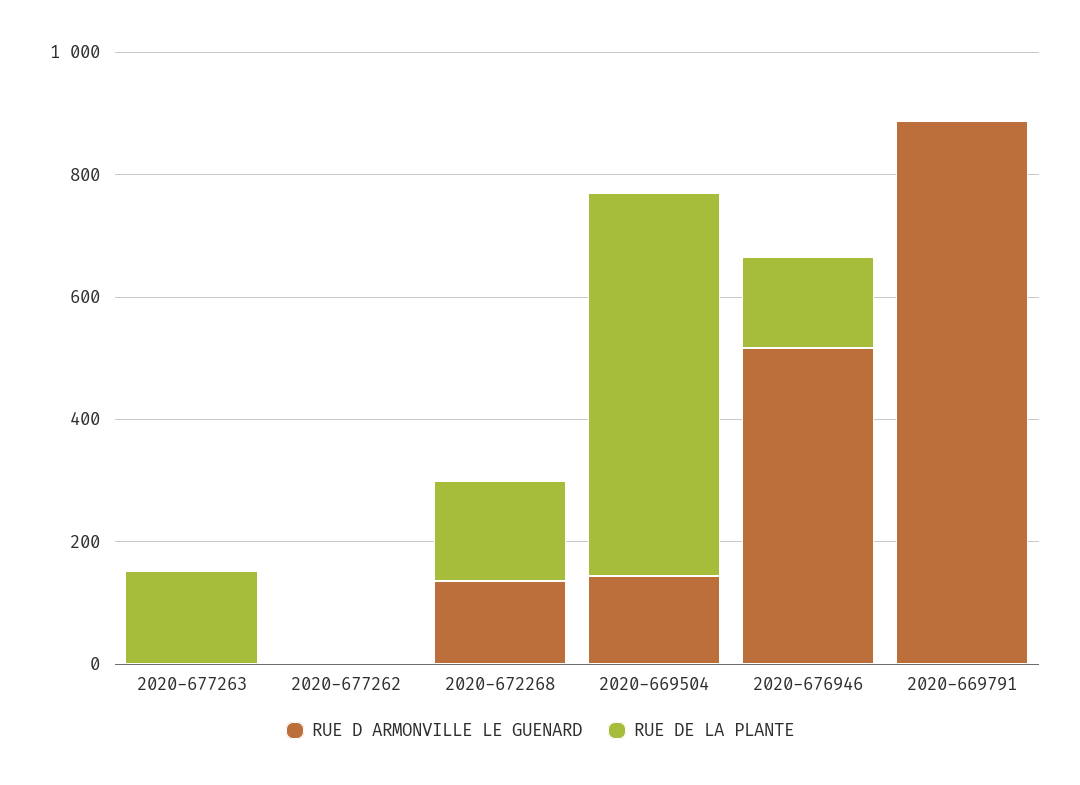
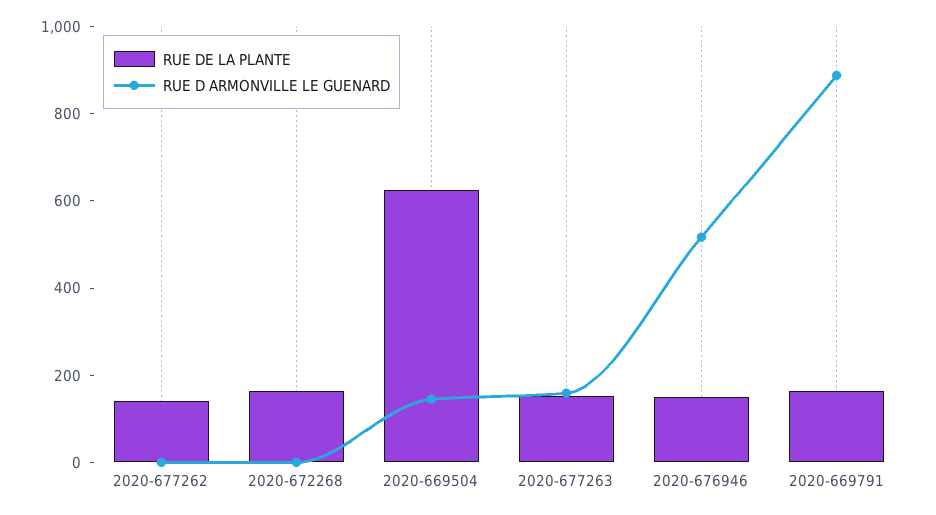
  {
    "RUE D ARMONVILLE LE GUENARD": {
-     "2020-677263": 0,
+     "2020-677263": 150,
      "2020-677262": 0,
-     "2020-672268": 150,
+     "2020-672268": 0,
      "2020-669504": 150,
      "2020-676946": 500,
      "2020-669791": 900
    },
    "RUE DE LA PLANTE": {
      "2020-677263": 150,
-     "2020-677262": 0,
+     "2020-677262": 150,
      "2020-672268": 150,
      "2020-669504": 650,
      "2020-676946": 150,
-     "2020-669791": 0
+     "2020-669791": 150
    }
  }

